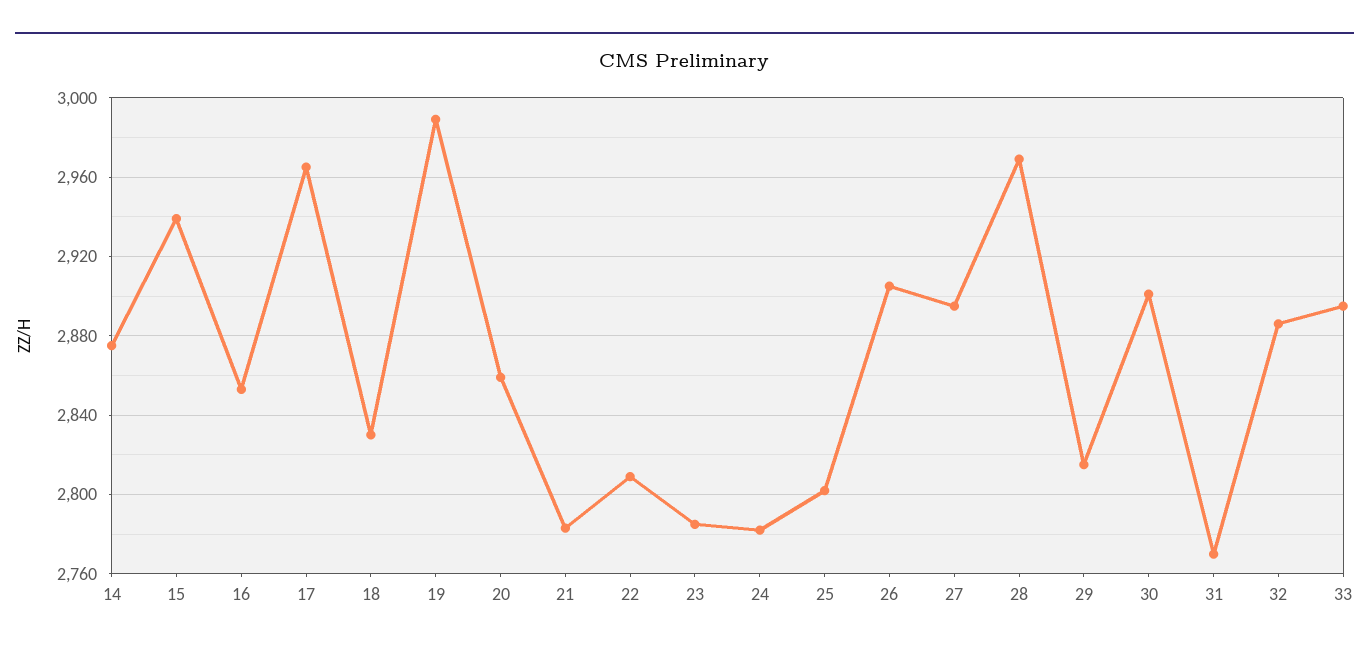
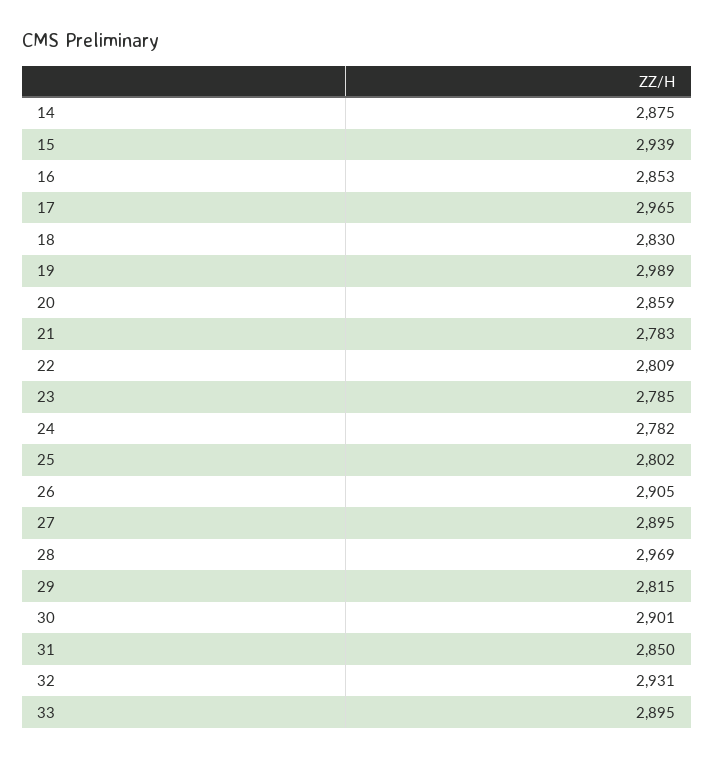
  {
    "14": 2875,
    "15": 2939,
    "16": 2853,
    "17": 2965,
    "18": 2830,
    "19": 2989,
    "20": 2859,
    "21": 2783,
    "22": 2809,
    "23": 2785,
    "24": 2782,
    "25": 2802,
    "26": 2905,
    "27": 2895,
    "28": 2969,
    "29": 2815,
    "30": 2901,
-   "31": 2770,
+   "31": 2850,
-   "32": 2885,
+   "32": 2931,
    "33": 2895
  }

